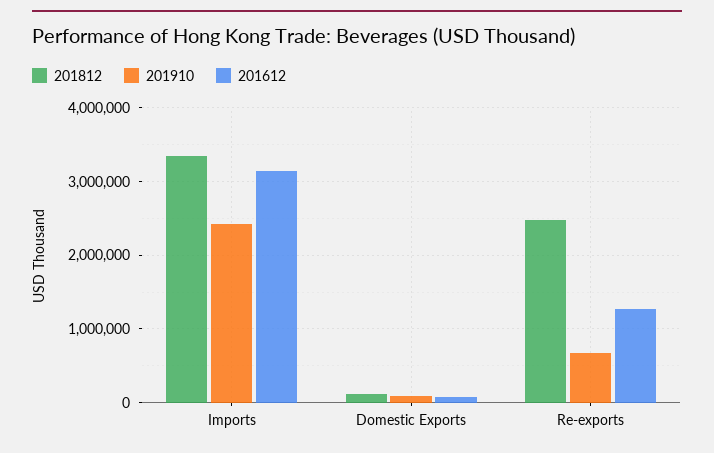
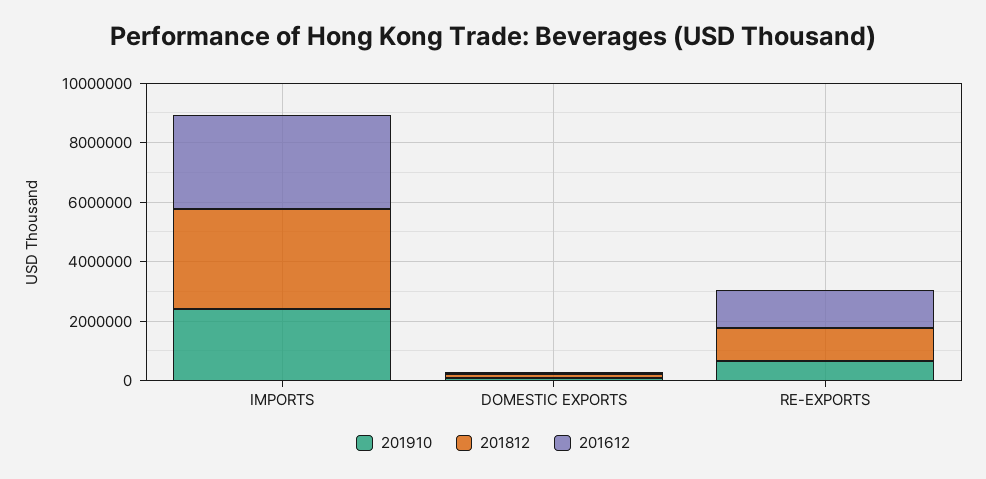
  {
    "201812": {
      "Imports": 3300000,
      "Domestic Exports": 100000,
-     "Re-exports": 2500000
+     "Re-exports": 1000000
    },
    "201910": {
      "Imports": 2400000,
      "Domestic Exports": 100000,
      "Re-exports": 700000
    },
    "201612": {
      "Imports": 3100000,
      "Domestic Exports": 100000,
      "Re-exports": 1300000
    }
  }

